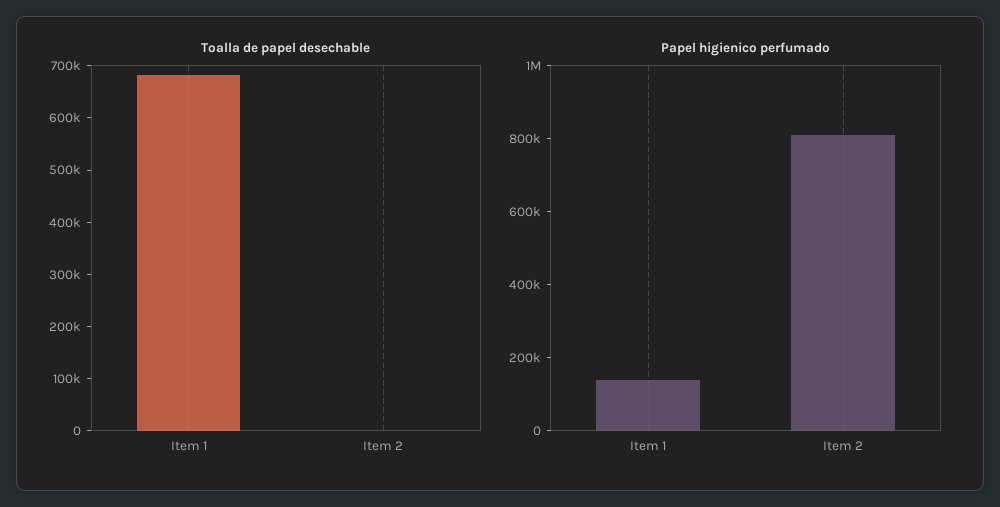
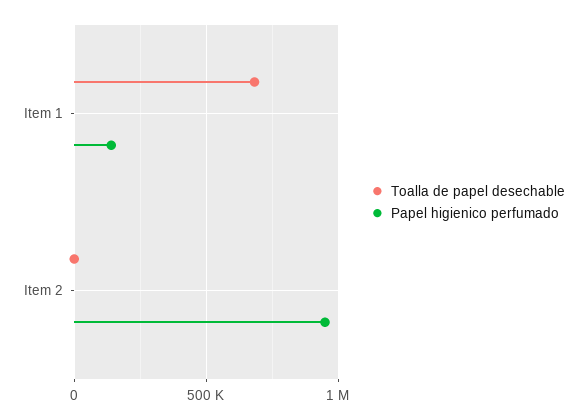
  {
    "Toalla de papel desechable": {
      "Item 1": 680000,
      "Item 2": 0
    },
    "Papel higienico perfumado": {
      "Item 1": 150000,
-     "Item 2": 800000
+     "Item 2": 950000
    }
  }

